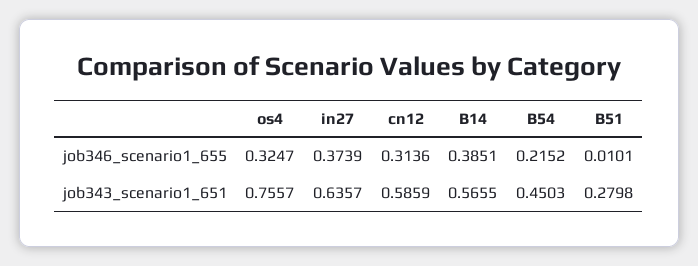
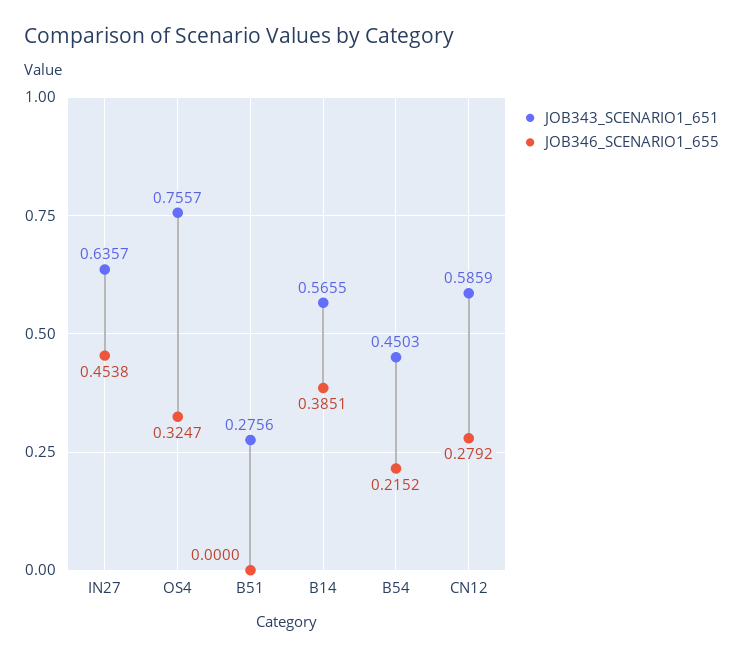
  {
    "job346_scenario1_655": {
      "os4": 0.3247,
-     "in27": 0.3739,
+     "in27": 0.4538,
-     "cn12": 0.3136,
+     "cn12": 0.2792,
      "B14": 0.3851,
      "B54": 0.2152,
-     "B51": 0.0101
+     "B51": 0
    },
    "job343_scenario1_651": {
      "os4": 0.7557,
      "in27": 0.6357,
      "cn12": 0.5859,
      "B14": 0.5655,
      "B54": 0.4503,
-     "B51": 0.2798
+     "B51": 0.2756
    }
  }

